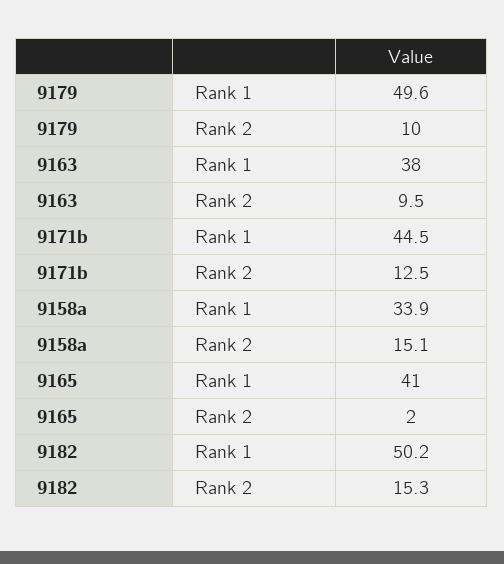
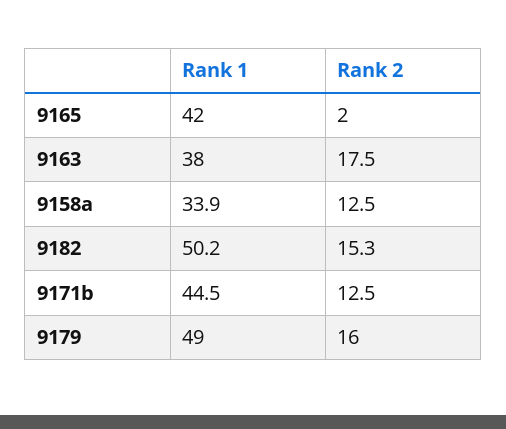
  {
    "9179": {
-     "Rank 1": 49.6,
+     "Rank 1": 49,
-     "Rank 2": 10
+     "Rank 2": 16
    },
    "9163": {
      "Rank 1": 38,
-     "Rank 2": 9.5
+     "Rank 2": 17.5
    },
    "9171b": {
      "Rank 1": 44.5,
      "Rank 2": 12.5
    },
    "9158a": {
      "Rank 1": 33.9,
-     "Rank 2": 15.1
+     "Rank 2": 12.5
    },
    "9165": {
-     "Rank 1": 41,
+     "Rank 1": 42,
      "Rank 2": 2
    },
    "9182": {
      "Rank 1": 50.2,
      "Rank 2": 15.3
    }
  }

